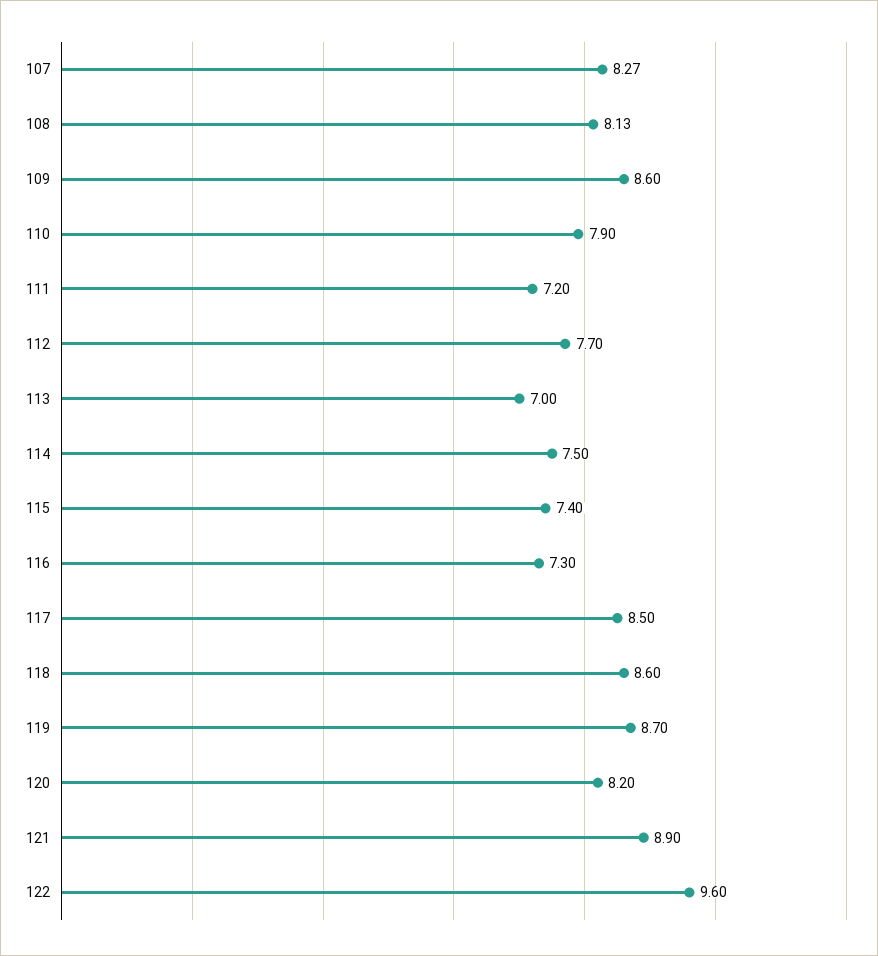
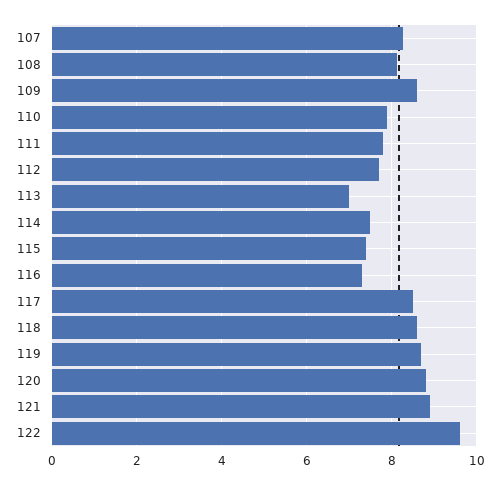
  {
    "107": 8.27,
    "108": 8.13,
    "109": 8.6,
    "110": 7.9,
-   "111": 7.2,
+   "111": 7.8,
    "112": 7.7,
    "113": 7,
    "114": 7.5,
    "115": 7.4,
    "116": 7.3,
    "117": 8.5,
    "118": 8.6,
    "119": 8.7,
-   "120": 8.2,
+   "120": 8.8,
    "121": 8.9,
    "122": 9.6
  }

